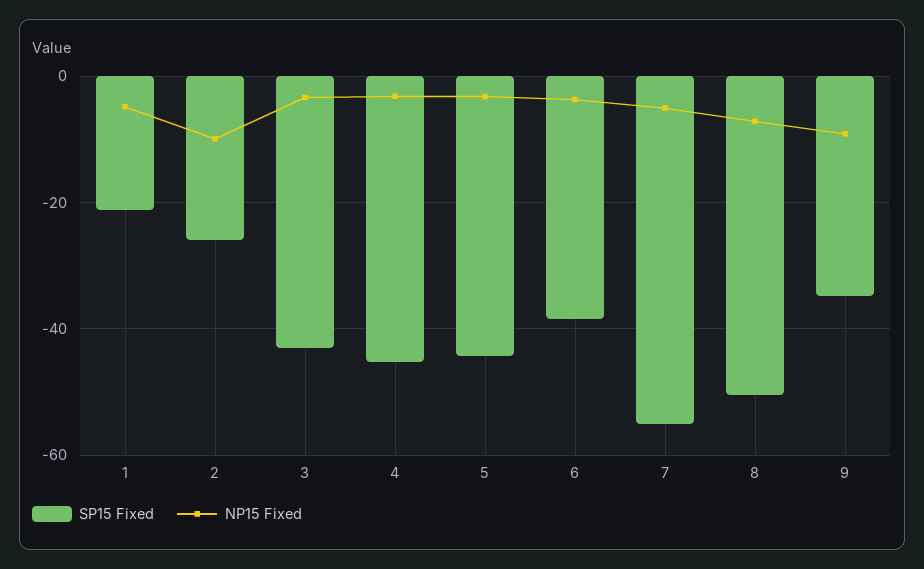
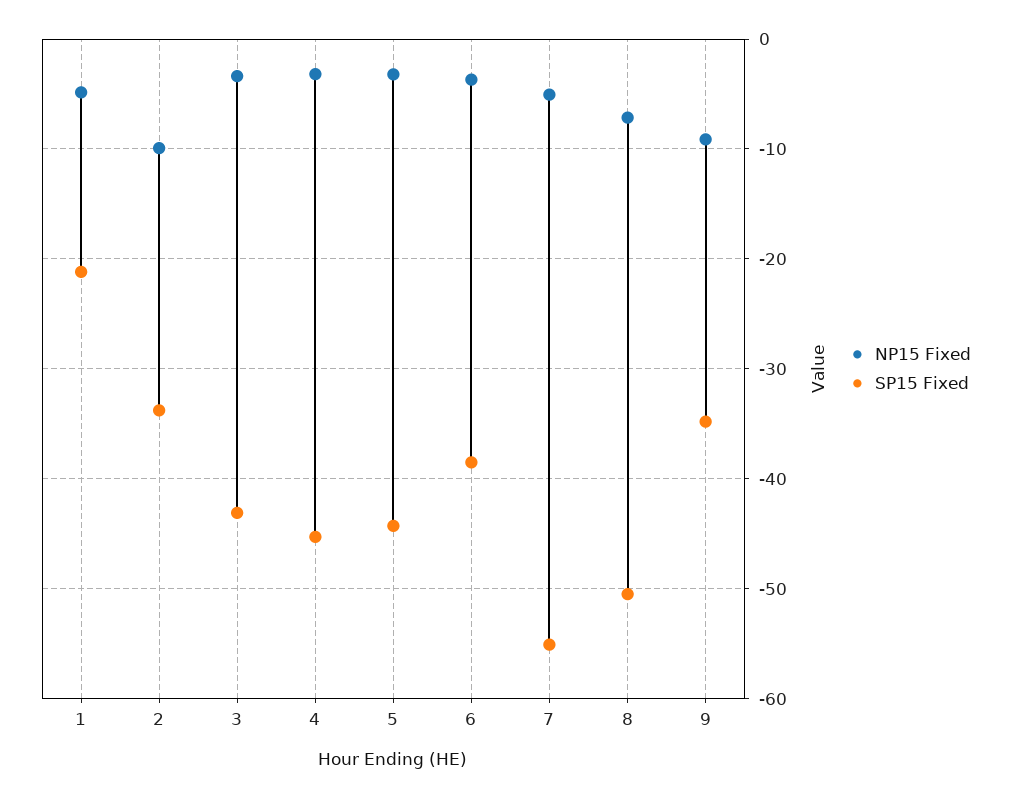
  {
    "SP15 Fixed": {
      "1": -21,
-     "2": -26,
+     "2": -34,
      "3": -43,
      "4": -45,
      "5": -44,
      "6": -39,
      "7": -55,
      "8": -50,
      "9": -35
    },
    "NP15 Fixed": {
      "1": -5,
      "2": -10,
      "3": -3,
      "4": -3,
      "5": -3,
      "6": -4,
      "7": -5,
      "8": -7,
      "9": -9
    }
  }

